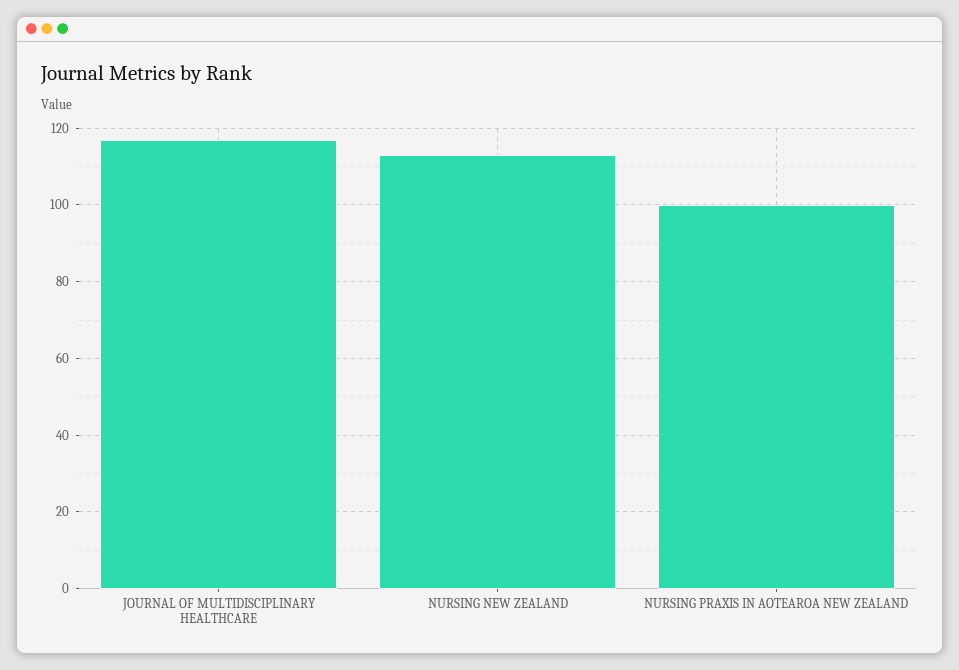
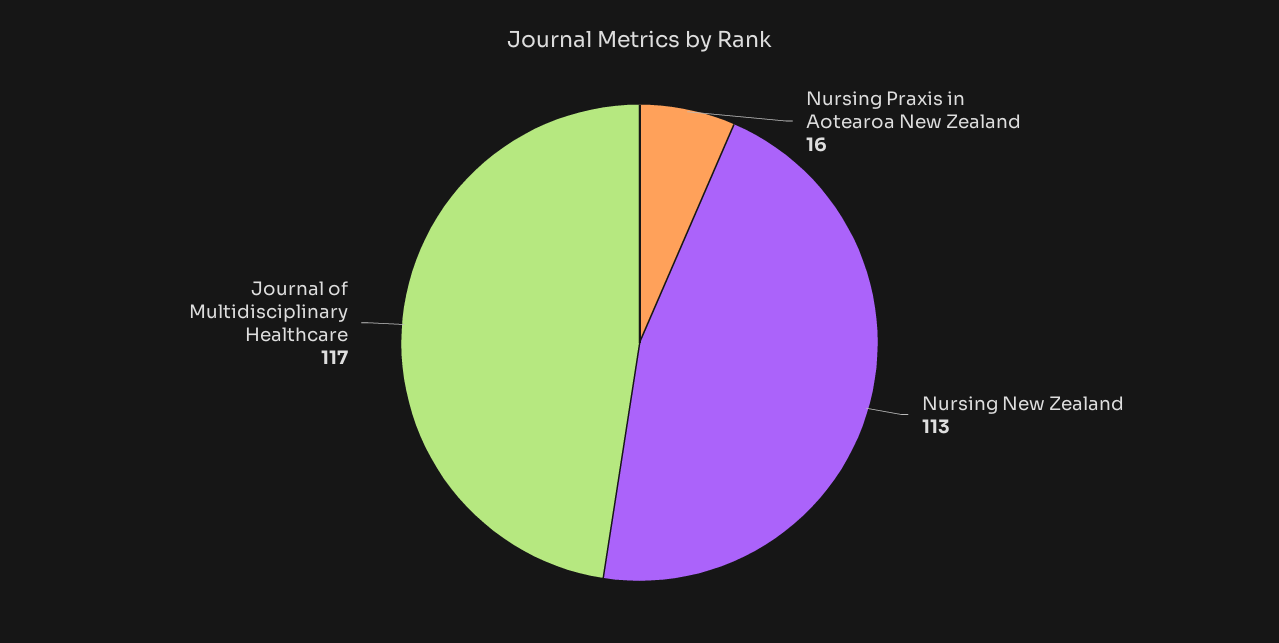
  {
    "JOURNAL OF MULTIDISCIPLINARY HEALTHCARE": 117,
    "NURSING NEW ZEALAND": 113,
-   "NURSING PRAXIS IN AOTEAROA NEW ZEALAND": 100
+   "NURSING PRAXIS IN AOTEAROA NEW ZEALAND": 16
  }

